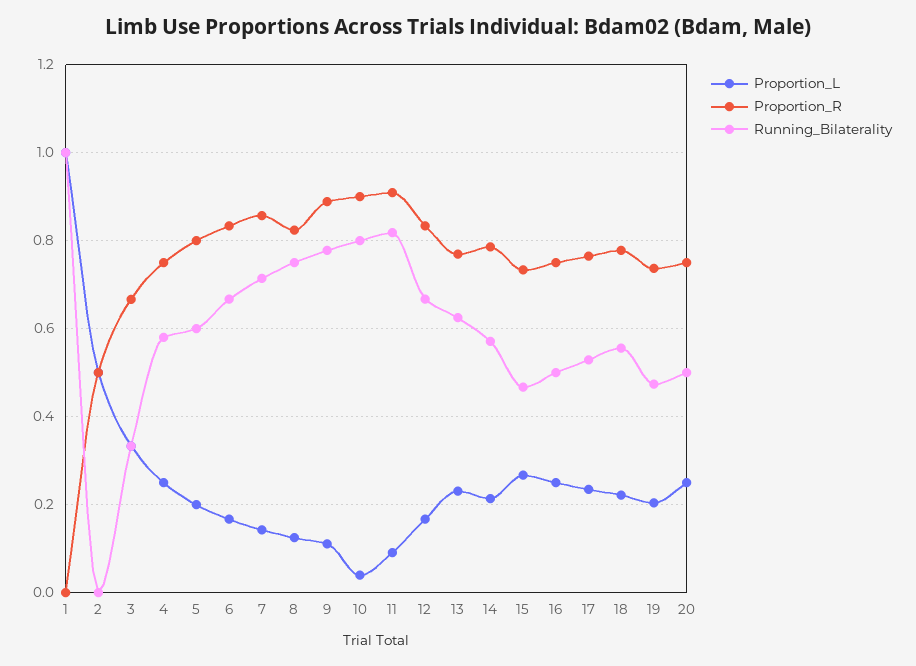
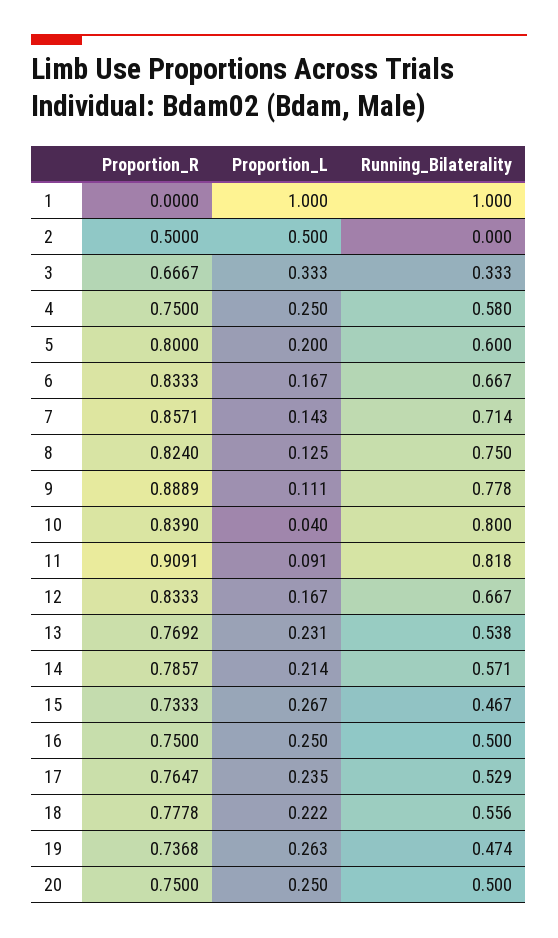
  {
    "Proportion_L": {
      "1": 1,
      "2": 0.5,
      "3": 0.333,
      "4": 0.25,
      "5": 0.2,
      "6": 0.167,
      "7": 0.143,
      "8": 0.125,
      "9": 0.111,
      "10": 0.04,
      "11": 0.091,
      "12": 0.167,
      "13": 0.231,
      "14": 0.214,
      "15": 0.267,
      "16": 0.25,
      "17": 0.235,
      "18": 0.222,
-     "19": 0.2,
+     "19": 0.263,
      "20": 0.25
    },
    "Proportion_R": {
      "1": 0,
      "2": 0.5,
      "3": 0.6667,
      "4": 0.75,
      "5": 0.8,
      "6": 0.8333,
      "7": 0.8571,
      "8": 0.824,
      "9": 0.8889,
-     "10": 0.9,
+     "10": 0.839,
      "11": 0.9091,
      "12": 0.8333,
      "13": 0.7692,
      "14": 0.7857,
      "15": 0.7333,
      "16": 0.75,
      "17": 0.7647,
      "18": 0.7778,
      "19": 0.7368,
      "20": 0.75
    },
    "Running_Bilaterality": {
      "1": 1,
      "2": 0,
      "3": 0.333,
      "4": 0.58,
      "5": 0.6,
      "6": 0.667,
      "7": 0.714,
      "8": 0.75,
      "9": 0.778,
      "10": 0.8,
      "11": 0.818,
      "12": 0.667,
-     "13": 0.62,
+     "13": 0.538,
      "14": 0.571,
      "15": 0.467,
      "16": 0.5,
      "17": 0.529,
      "18": 0.556,
      "19": 0.474,
      "20": 0.5
    }
  }

